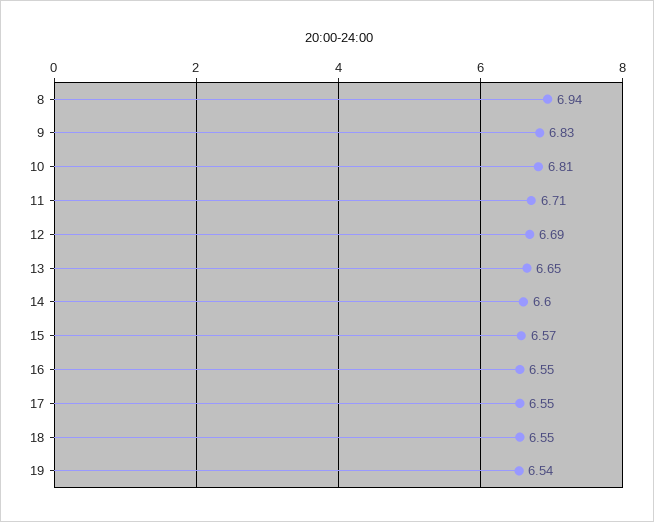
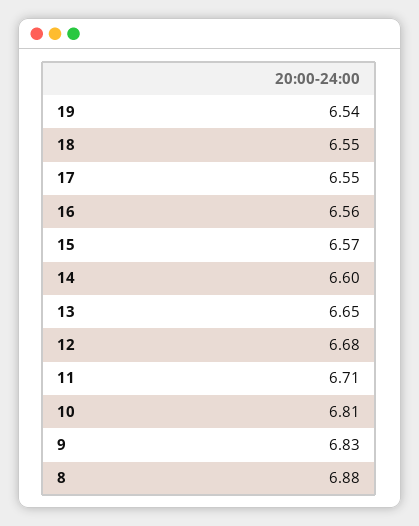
  {
-   "8": 6.94,
+   "8": 6.88,
    "9": 6.83,
    "10": 6.81,
    "11": 6.71,
-   "12": 6.69,
+   "12": 6.68,
    "13": 6.65,
    "14": 6.6,
    "15": 6.57,
-   "16": 6.55,
+   "16": 6.56,
    "17": 6.55,
    "18": 6.55,
    "19": 6.54
  }

